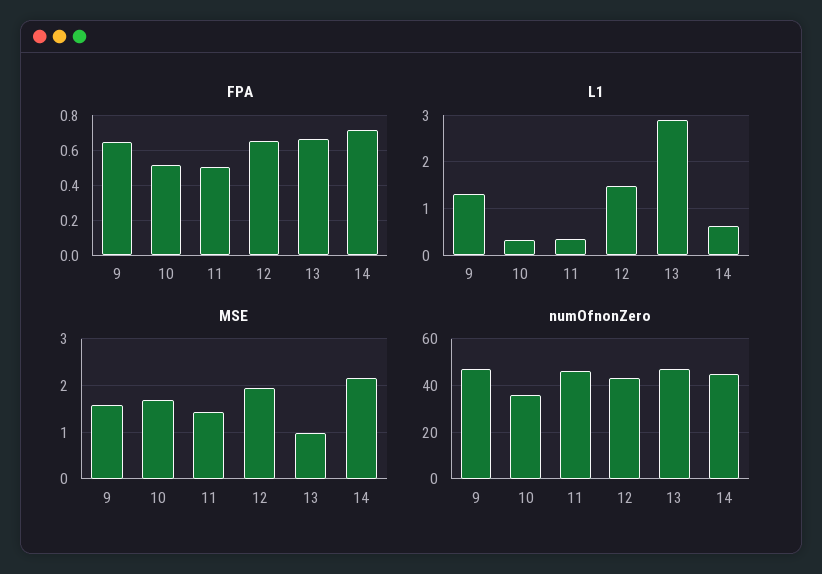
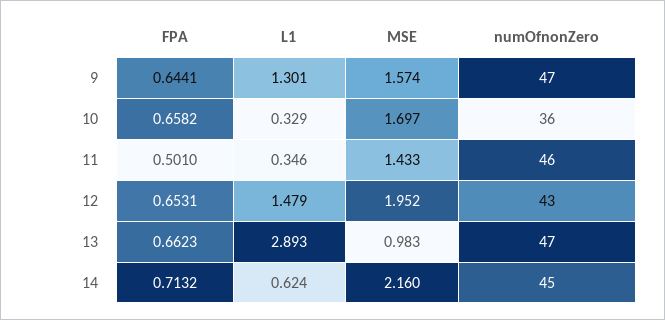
  {
    "FPA": {
      "9": 0.6441,
-     "10": 0.5,
+     "10": 0.6582,
      "11": 0.501,
      "12": 0.6531,
      "13": 0.6623,
      "14": 0.7132
    },
    "L1": {
      "9": 1.301,
      "10": 0.329,
      "11": 0.346,
      "12": 1.479,
      "13": 2.893,
      "14": 0.624
    },
    "MSE": {
      "9": 1.574,
      "10": 1.697,
      "11": 1.433,
      "12": 1.952,
      "13": 0.983,
      "14": 2.16
    },
    "numOfnonZero": {
      "9": 47,
      "10": 36,
      "11": 46,
      "12": 43,
      "13": 47,
      "14": 45
    }
  }

